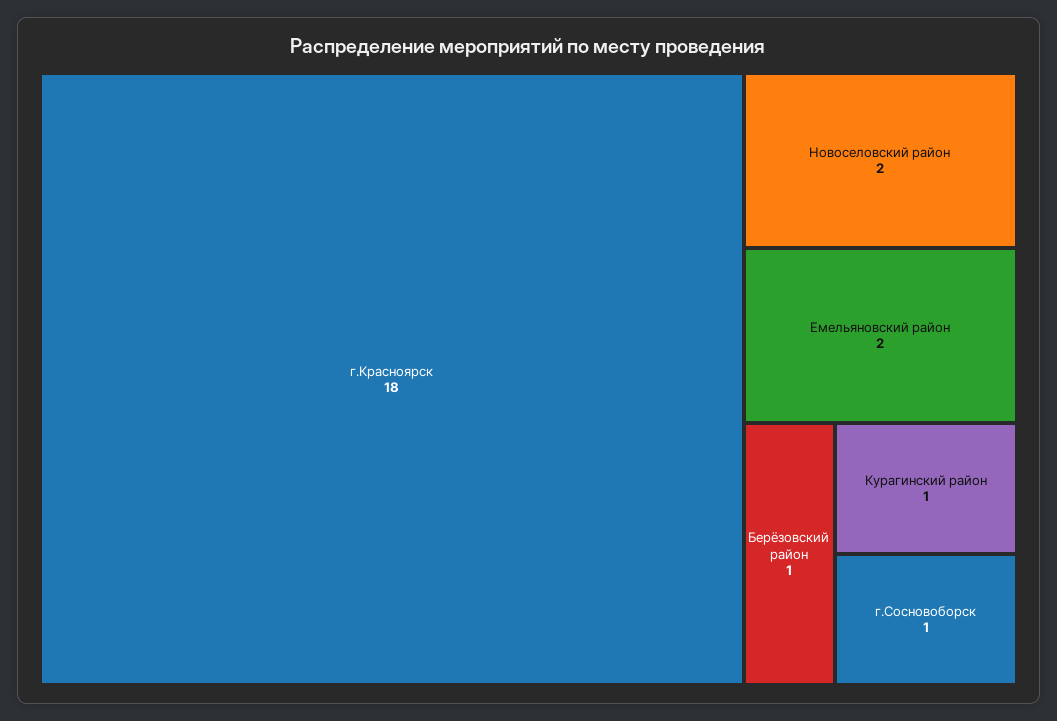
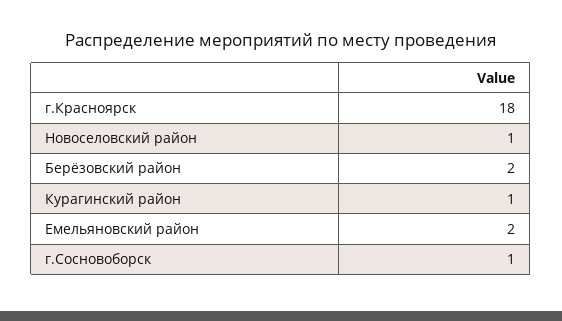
  {
    "г.Красноярск": 18,
-   "Новоселовский район": 2,
+   "Новоселовский район": 1,
    "Емельяновский район": 2,
-   "Берёзовский район": 1,
+   "Берёзовский район": 2,
    "Курагинский район": 1,
    "г.Сосновоборск": 1
  }

